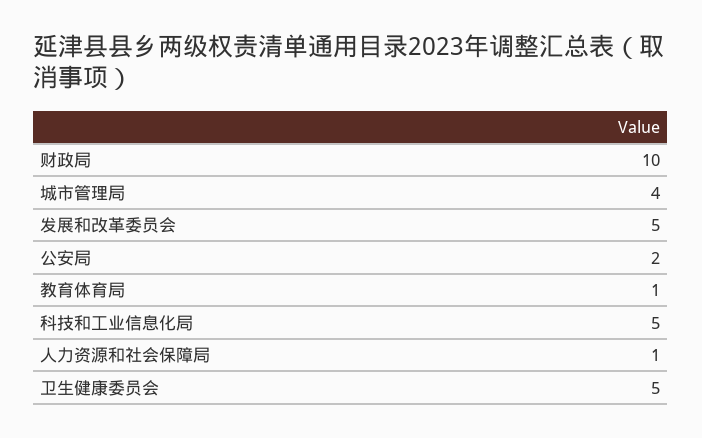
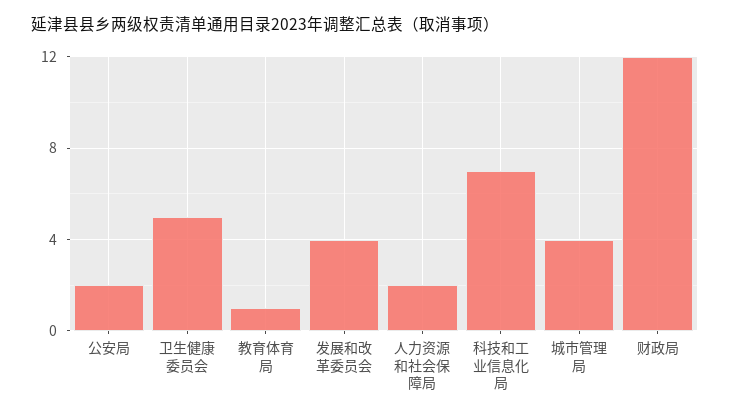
  {
-   "财政局": 10,
+   "财政局": 12,
    "城市管理局": 4,
-   "发展和改革委员会": 5,
+   "发展和改革委员会": 4,
    "公安局": 2,
    "教育体育局": 1,
-   "科技和工业信息化局": 5,
+   "科技和工业信息化局": 7,
-   "人力资源和社会保障局": 1,
+   "人力资源和社会保障局": 2,
    "卫生健康委员会": 5
  }

